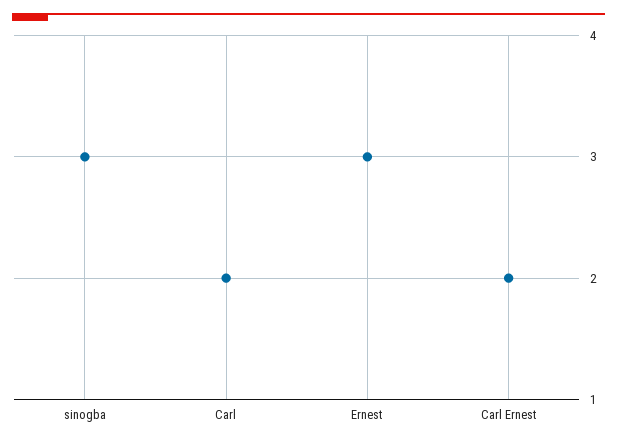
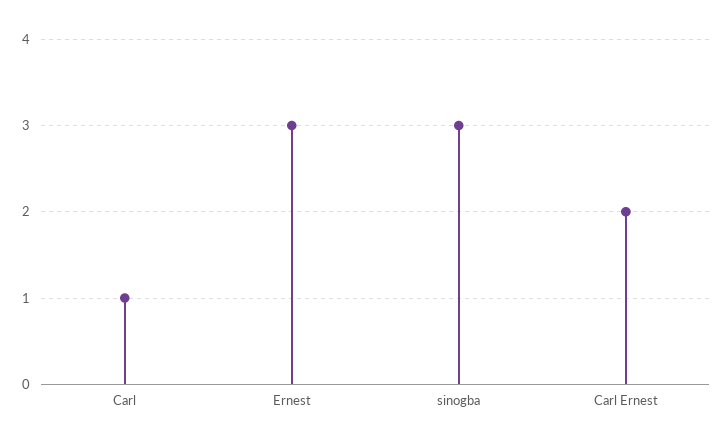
  {
    "sinogba": 3,
-   "Carl": 2,
+   "Carl": 1,
    "Ernest": 3,
    "Carl Ernest": 2
  }

